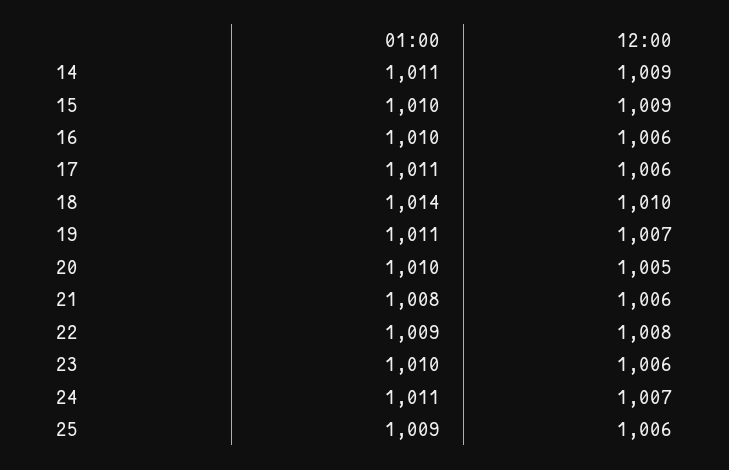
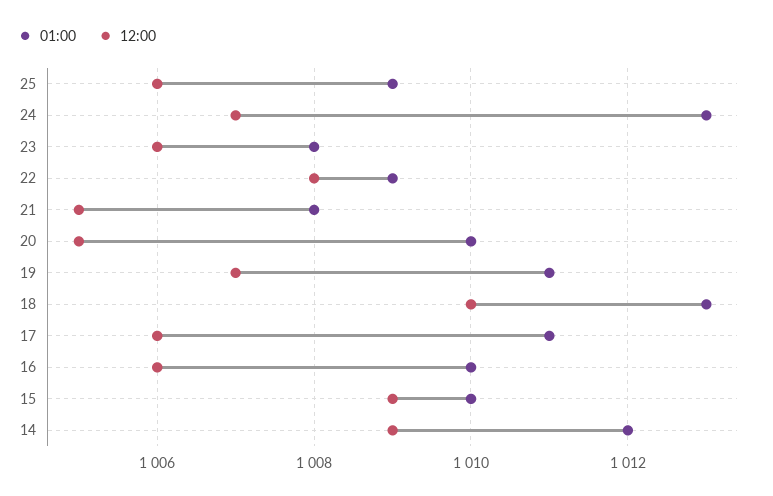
  {
    "01:00": {
-     "14": 1011,
+     "14": 1012,
      "15": 1010,
      "16": 1010,
      "17": 1011,
-     "18": 1014,
+     "18": 1013,
      "19": 1011,
      "20": 1010,
      "21": 1008,
      "22": 1009,
-     "23": 1010,
+     "23": 1008,
-     "24": 1011,
+     "24": 1013,
      "25": 1009
    },
    "12:00": {
      "14": 1009,
      "15": 1009,
      "16": 1006,
      "17": 1006,
      "18": 1010,
      "19": 1007,
      "20": 1005,
-     "21": 1006,
+     "21": 1005,
      "22": 1008,
      "23": 1006,
      "24": 1007,
      "25": 1006
    }
  }

